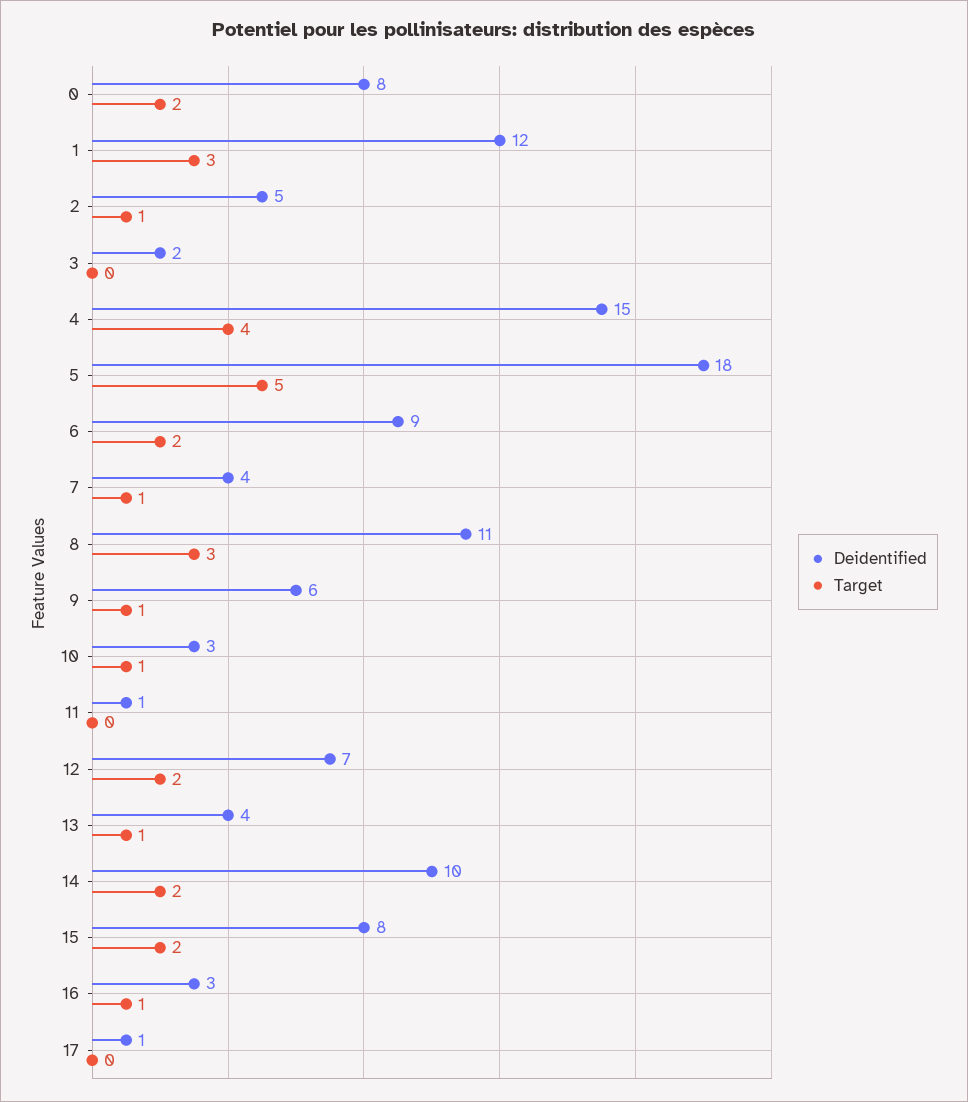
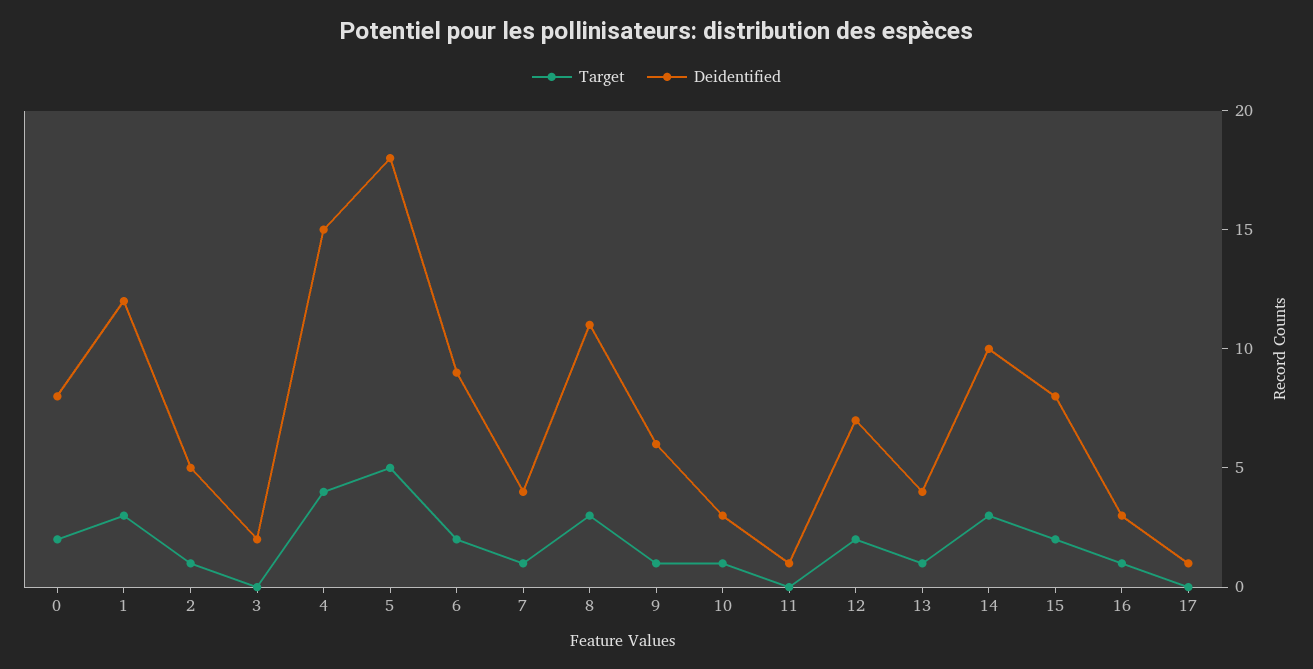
  {
    "Deidentified": {
      "0": 8,
      "1": 12,
      "2": 5,
      "3": 2,
      "4": 15,
      "5": 18,
      "6": 9,
      "7": 4,
      "8": 11,
      "9": 6,
      "10": 3,
      "11": 1,
      "12": 7,
      "13": 4,
      "14": 10,
      "15": 8,
      "16": 3,
      "17": 1
    },
    "Target": {
      "0": 2,
      "1": 3,
      "2": 1,
      "3": 0,
      "4": 4,
      "5": 5,
      "6": 2,
      "7": 1,
      "8": 3,
      "9": 1,
      "10": 1,
      "11": 0,
      "12": 2,
      "13": 1,
-     "14": 2,
+     "14": 3,
      "15": 2,
      "16": 1,
      "17": 0
    }
  }

